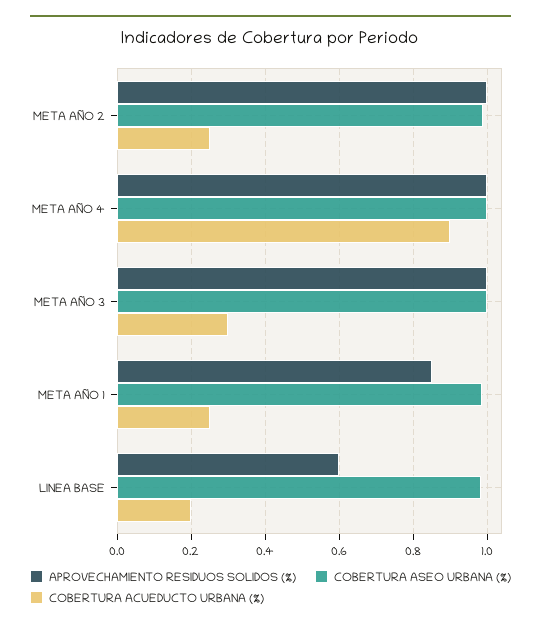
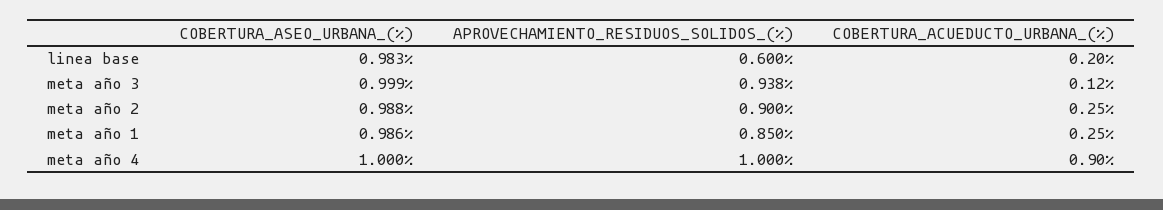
  {
    "APROVECHAMIENTO RESIDUOS SOLIDOS (%)": {
-     "META AÑO 2": 1,
+     "META AÑO 2": 0.9,
      "META AÑO 4": 1,
-     "META AÑO 3": 1,
+     "META AÑO 3": 0.938,
      "META AÑO 1": 0.85,
      "LINEA BASE": 0.6
    },
    "COBERTURA ASEO URBANA (%)": {
      "META AÑO 2": 0.988,
      "META AÑO 4": 1,
      "META AÑO 3": 0.999,
      "META AÑO 1": 0.986,
      "LINEA BASE": 0.983
    },
    "COBERTURA ACUEDUCTO URBANA (%)": {
      "META AÑO 2": 0.25,
      "META AÑO 4": 0.9,
-     "META AÑO 3": 0.3,
+     "META AÑO 3": 0.12,
      "META AÑO 1": 0.25,
      "LINEA BASE": 0.2
    }
  }

